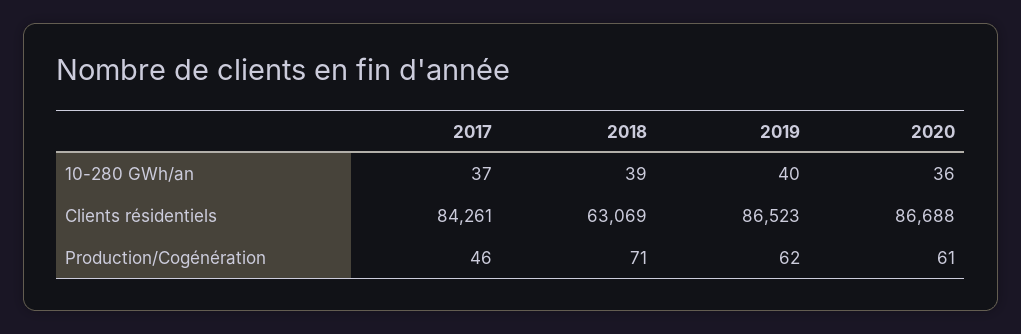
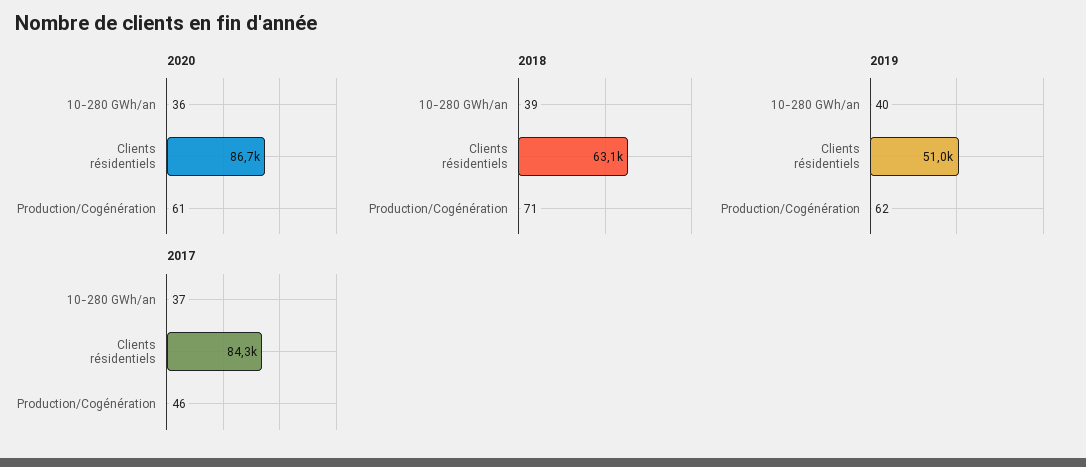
  {
    "2017": {
      "10-280 GWh/an": 37,
      "Clients résidentiels": 84261,
      "Production/Cogénération": 46
    },
    "2018": {
      "10-280 GWh/an": 39,
      "Clients résidentiels": 63069,
      "Production/Cogénération": 71
    },
    "2019": {
      "10-280 GWh/an": 40,
-     "Clients résidentiels": 86523,
+     "Clients résidentiels": 51000,
      "Production/Cogénération": 62
    },
    "2020": {
      "10-280 GWh/an": 36,
      "Clients résidentiels": 86688,
      "Production/Cogénération": 61
    }
  }

